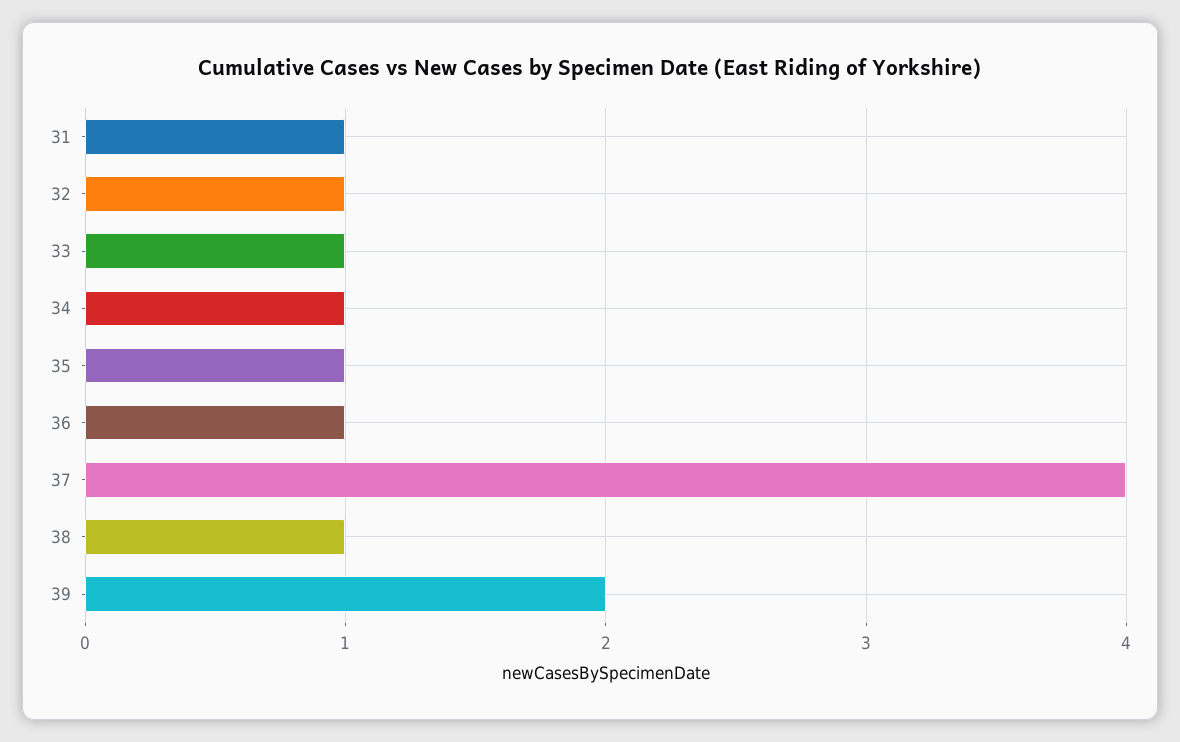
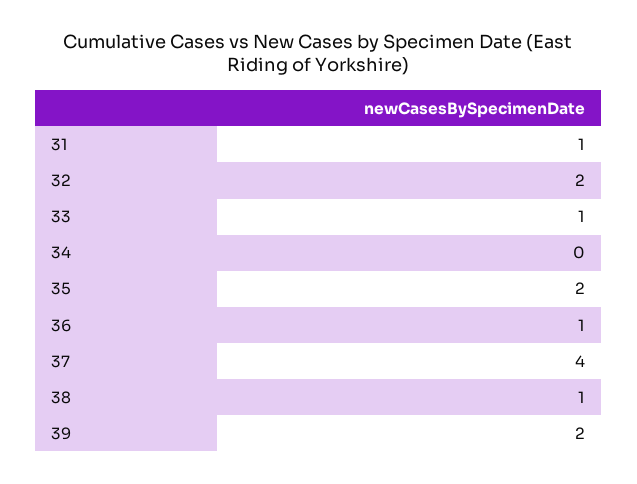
  {
    "31": 1,
-   "32": 1,
+   "32": 2,
    "33": 1,
-   "34": 1,
+   "34": 0,
-   "35": 1,
+   "35": 2,
    "36": 1,
    "37": 4,
    "38": 1,
    "39": 2
  }

